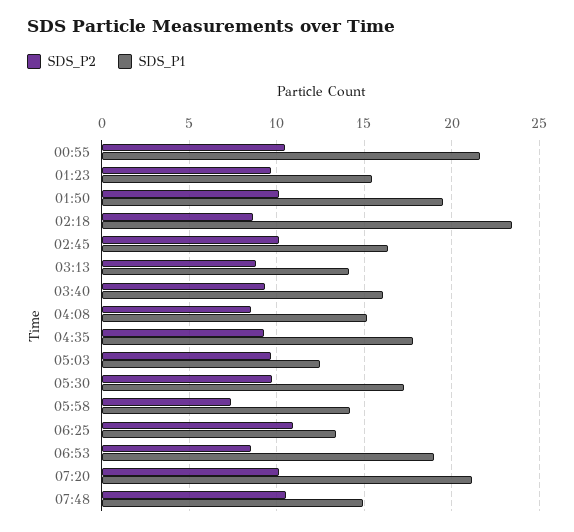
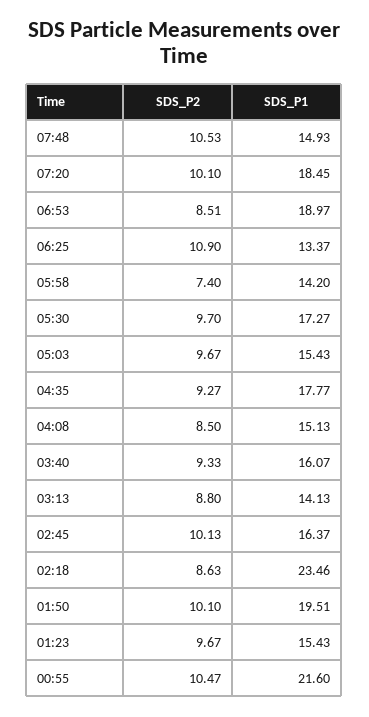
  {
    "SDS_P2": {
      "00:55": 10.47,
      "01:23": 9.67,
      "01:50": 10.1,
      "02:18": 8.63,
      "02:45": 10.13,
      "03:13": 8.8,
      "03:40": 9.33,
      "04:08": 8.5,
      "04:35": 9.27,
      "05:03": 9.67,
      "05:30": 9.7,
      "05:58": 7.4,
      "06:25": 10.9,
      "06:53": 8.51,
      "07:20": 10.1,
      "07:48": 10.53
    },
    "SDS_P1": {
      "00:55": 21.6,
      "01:23": 15.43,
      "01:50": 19.51,
      "02:18": 23.46,
      "02:45": 16.37,
      "03:13": 14.13,
      "03:40": 16.07,
      "04:08": 15.13,
      "04:35": 17.77,
-     "05:03": 12.5,
+     "05:03": 15.43,
      "05:30": 17.27,
      "05:58": 14.2,
      "06:25": 13.37,
      "06:53": 18.97,
-     "07:20": 21,
+     "07:20": 18.45,
      "07:48": 14.93
    }
  }

